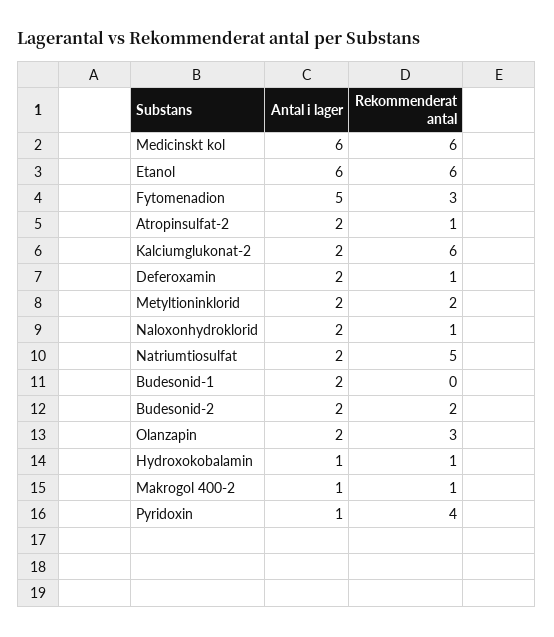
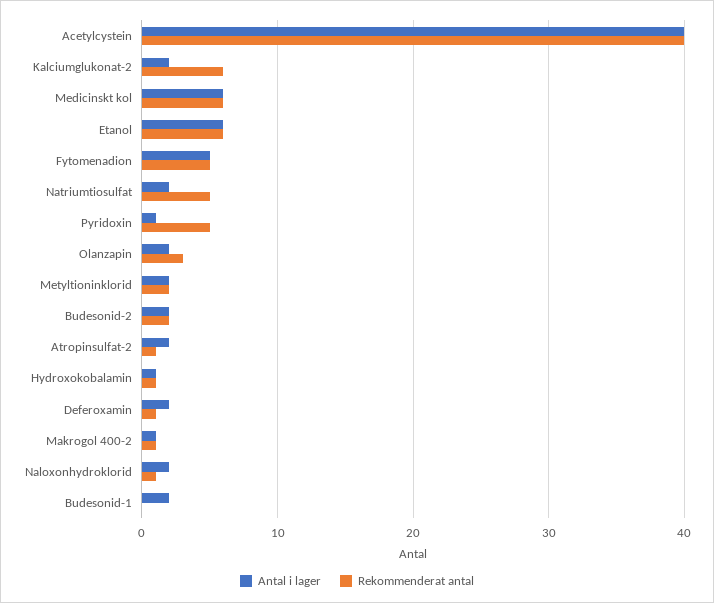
  {
    "Antal i lager": {
      "Medicinskt kol": 6,
      "Etanol": 6,
      "Fytomenadion": 5,
      "Atropinsulfat-2": 2,
      "Kalciumglukonat-2": 2,
      "Deferoxamin": 2,
      "Metyltioninklorid": 2,
      "Naloxonhydroklorid": 2,
      "Natriumtiosulfat": 2,
      "Budesonid-1": 2,
      "Budesonid-2": 2,
      "Olanzapin": 2,
      "Hydroxokobalamin": 1,
      "Makrogol 400-2": 1,
-     "Pyridoxin": 1
+     "Pyridoxin": 1,
+     "Acetylcystein": 40
    },
    "Rekommenderat antal": {
      "Medicinskt kol": 6,
      "Etanol": 6,
-     "Fytomenadion": 3,
+     "Fytomenadion": 5,
      "Atropinsulfat-2": 1,
      "Kalciumglukonat-2": 6,
      "Deferoxamin": 1,
      "Metyltioninklorid": 2,
      "Naloxonhydroklorid": 1,
      "Natriumtiosulfat": 5,
      "Budesonid-1": 0,
      "Budesonid-2": 2,
      "Olanzapin": 3,
      "Hydroxokobalamin": 1,
      "Makrogol 400-2": 1,
-     "Pyridoxin": 4
+     "Pyridoxin": 5,
+     "Acetylcystein": 40
    }
  }

